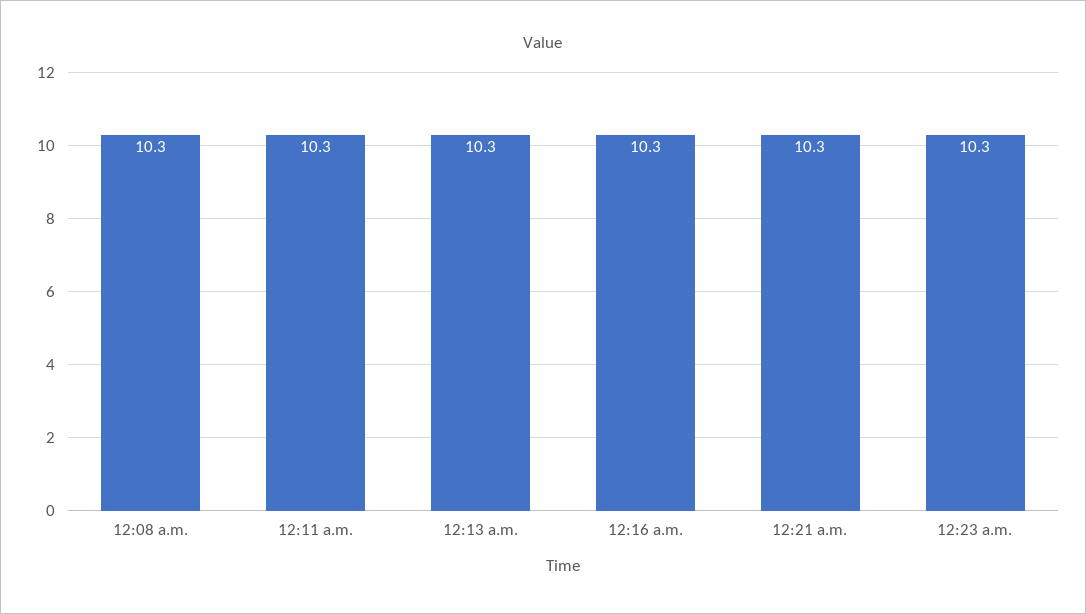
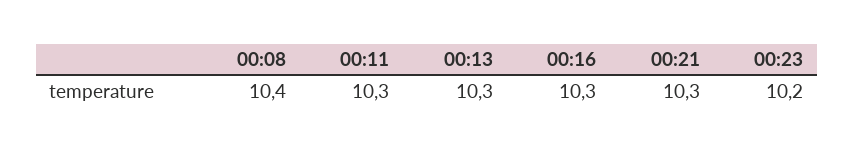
  {
-   "12:08 a.m.": 10.3,
+   "12:08 a.m.": 10.4,
    "12:11 a.m.": 10.3,
    "12:13 a.m.": 10.3,
    "12:16 a.m.": 10.3,
    "12:21 a.m.": 10.3,
-   "12:23 a.m.": 10.3
+   "12:23 a.m.": 10.2
  }

